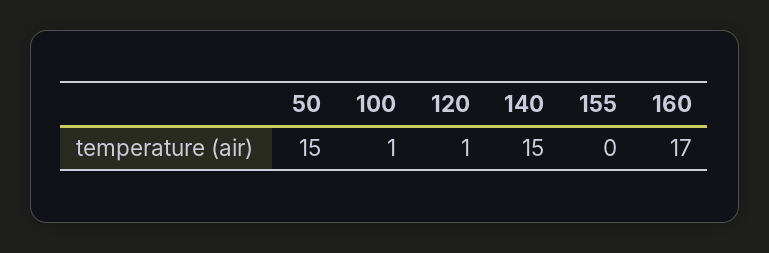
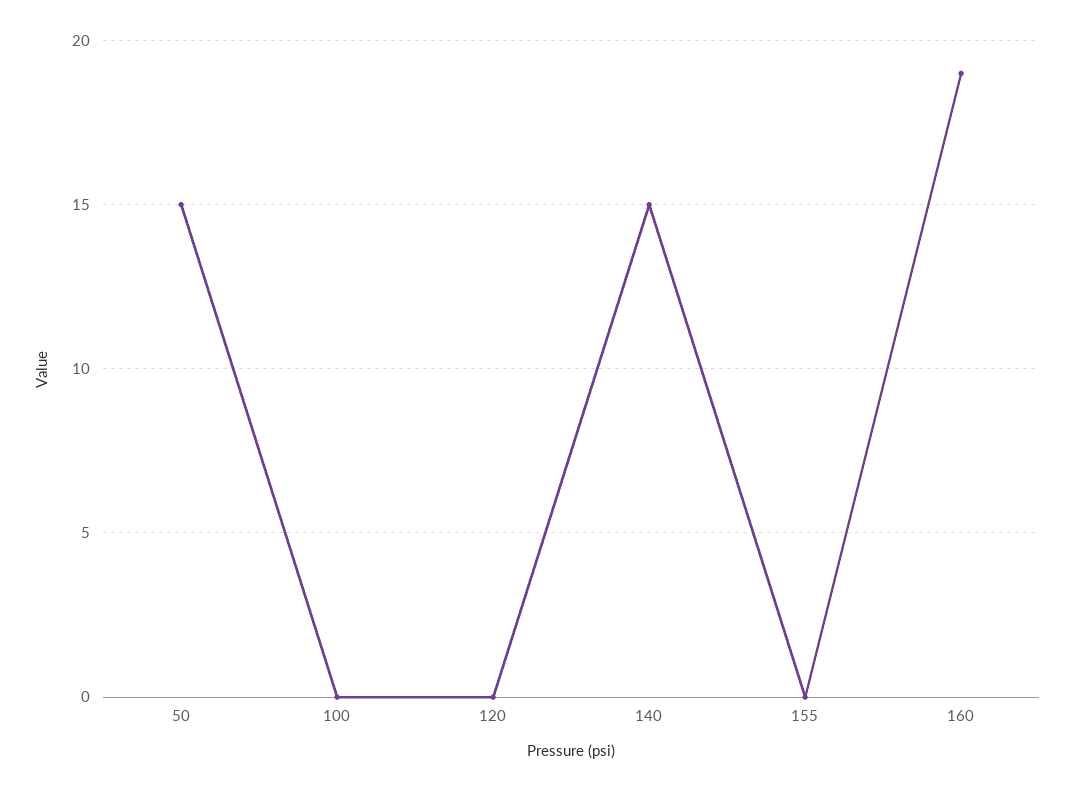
  {
    "50": 15,
-   "100": 1,
+   "100": 0,
-   "120": 1,
+   "120": 0,
    "140": 15,
    "155": 0,
-   "160": 17
+   "160": 19
  }

